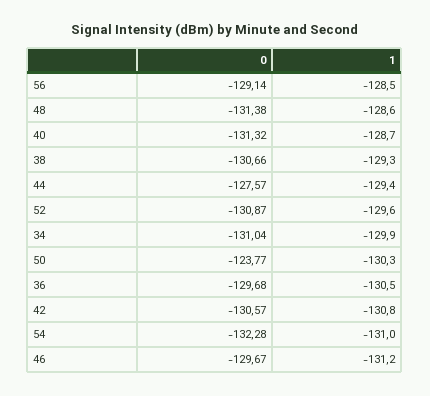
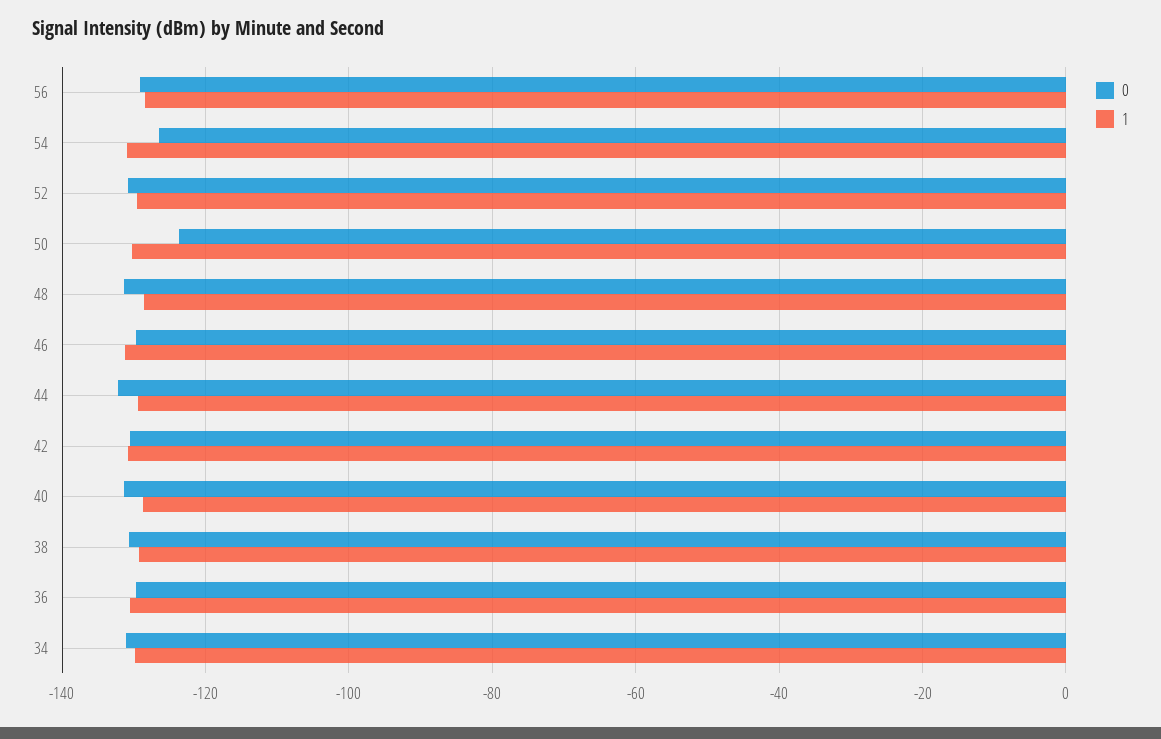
  {
    "0": {
      "56": -129.14,
      "48": -131.38,
      "40": -131.32,
      "38": -130.66,
-     "44": -127.57,
+     "44": -132,
      "52": -130.87,
      "34": -131.04,
      "50": -123.77,
      "36": -129.68,
      "42": -130.57,
-     "54": -132.28,
+     "54": -126,
      "46": -129.67
    },
    "1": {
      "56": -128.5,
      "48": -128.6,
      "40": -128.7,
      "38": -129.3,
      "44": -129.4,
      "52": -129.6,
      "34": -129.9,
      "50": -130.3,
      "36": -130.5,
      "42": -130.8,
      "54": -131,
      "46": -131.2
    }
  }

